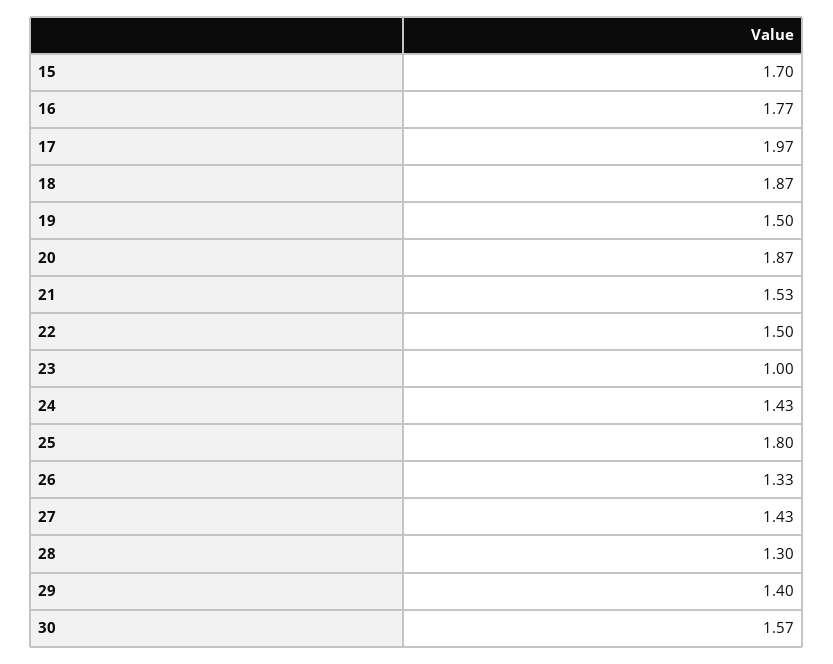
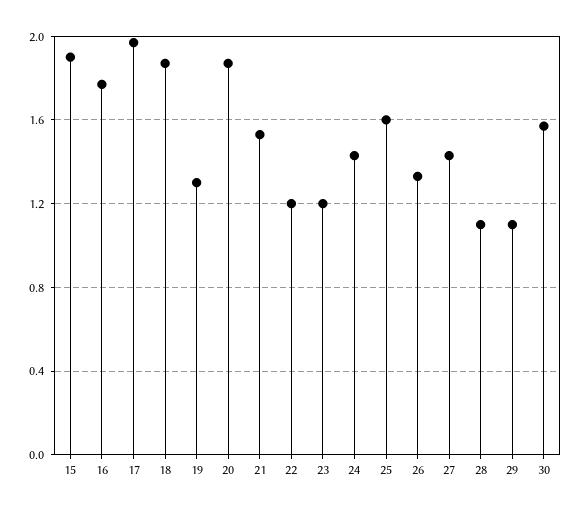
  {
-   "15": 1.7,
+   "15": 1.9,
    "16": 1.77,
    "17": 1.97,
    "18": 1.87,
-   "19": 1.5,
+   "19": 1.3,
    "20": 1.87,
    "21": 1.53,
-   "22": 1.5,
+   "22": 1.2,
-   "23": 1,
+   "23": 1.2,
    "24": 1.43,
-   "25": 1.8,
+   "25": 1.6,
    "26": 1.33,
    "27": 1.43,
-   "28": 1.3,
+   "28": 1.1,
-   "29": 1.4,
+   "29": 1.1,
    "30": 1.57
  }

